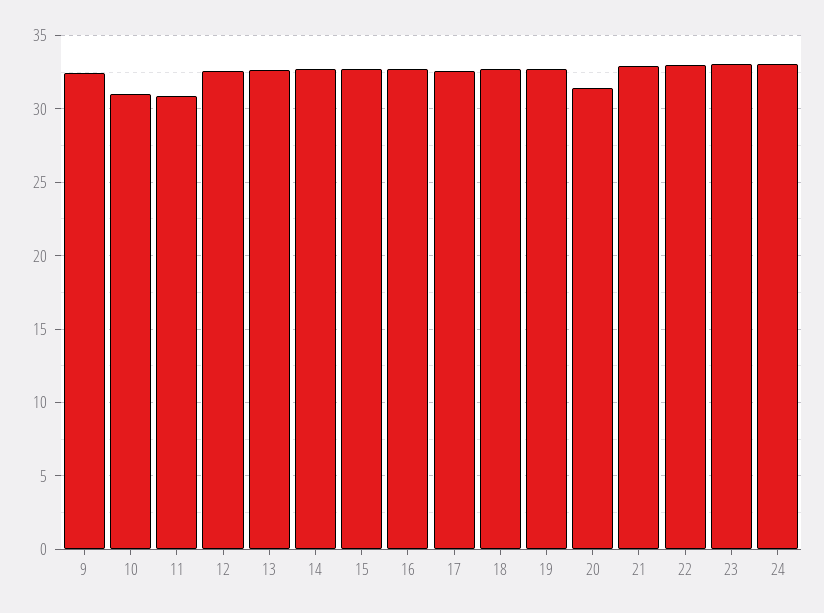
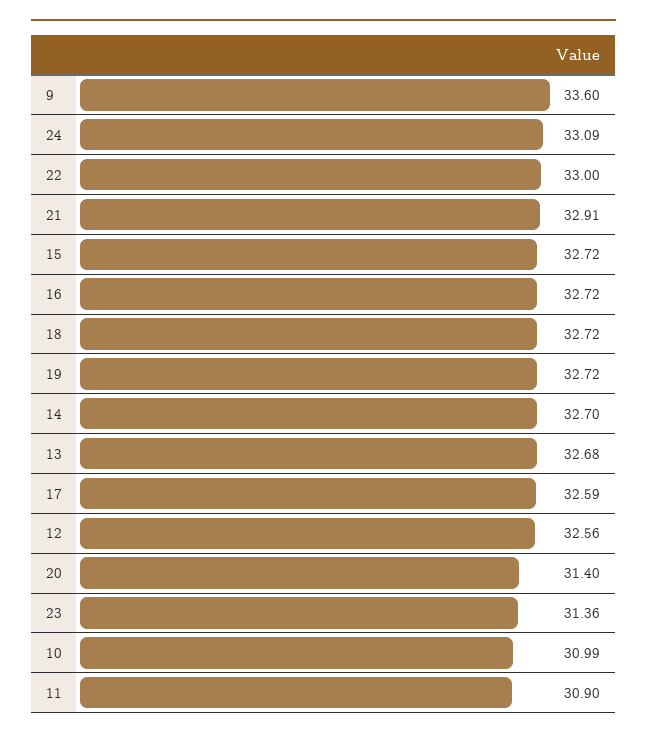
  {
-   "9": 32.5,
+   "9": 33.6,
    "10": 30.99,
    "11": 30.9,
    "12": 32.56,
    "13": 32.68,
    "14": 32.7,
    "15": 32.72,
    "16": 32.72,
    "17": 32.59,
    "18": 32.72,
    "19": 32.72,
    "20": 31.4,
    "21": 32.91,
    "22": 33,
-   "23": 33,
+   "23": 31.36,
    "24": 33.09
  }

